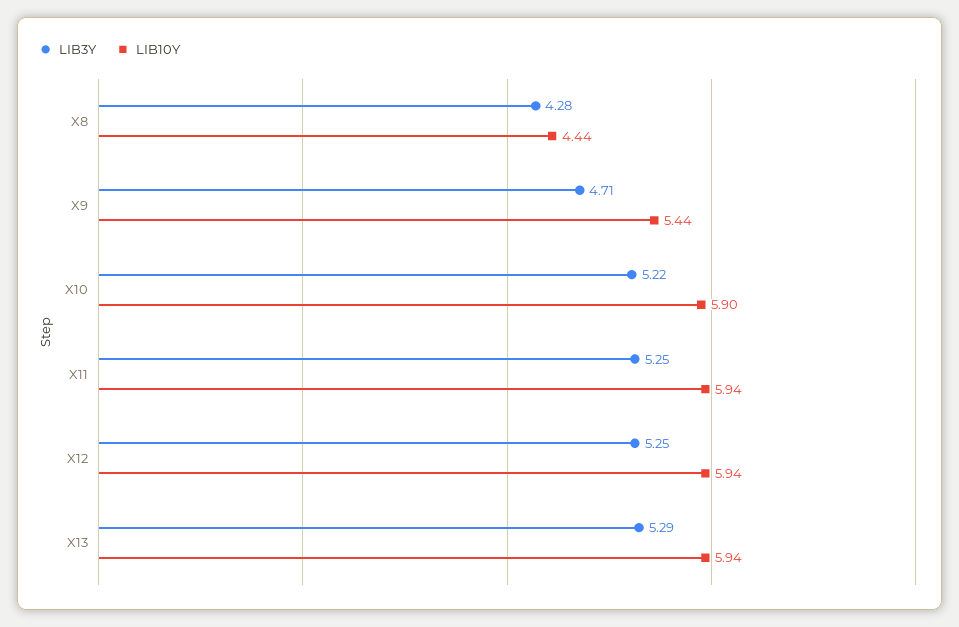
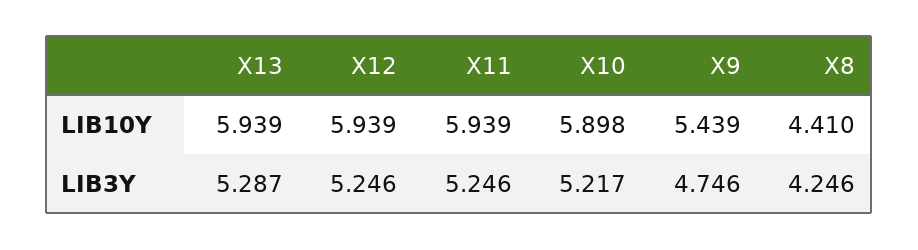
  {
    "LIB3Y": {
-     "X8": 4.28,
+     "X8": 4.246,
-     "X9": 4.71,
+     "X9": 4.746,
      "X10": 5.217,
      "X11": 5.246,
      "X12": 5.246,
      "X13": 5.287
    },
    "LIB10Y": {
-     "X8": 4.44,
+     "X8": 4.41,
      "X9": 5.439,
      "X10": 5.898,
      "X11": 5.939,
      "X12": 5.939,
      "X13": 5.939
    }
  }

